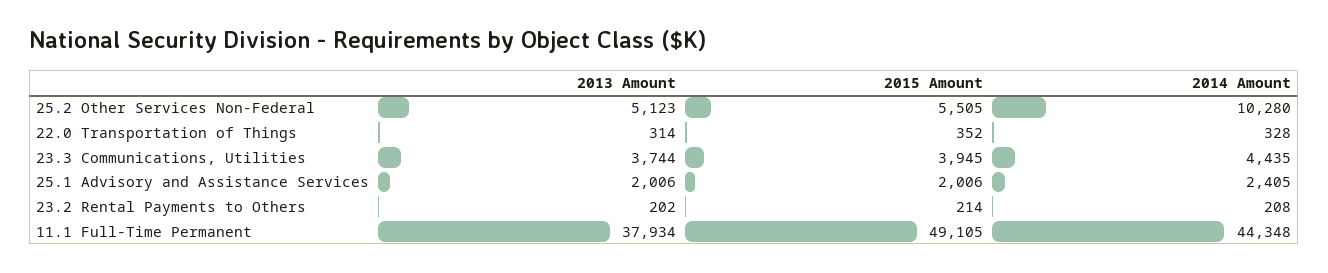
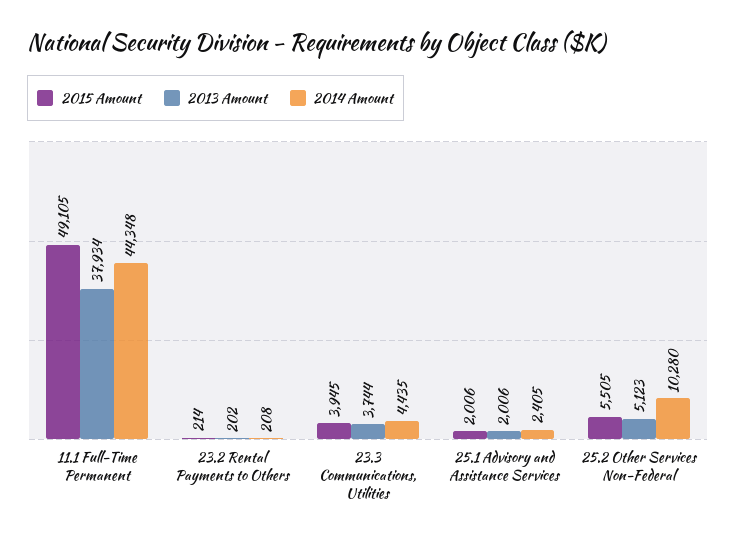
  {
    "2013 Amount": {
      "25.2 Other Services Non-Federal": 5123,
-     "22.0 Transportation of Things": 314,
      "23.3 Communications, Utilities": 3744,
      "25.1 Advisory and Assistance Services": 2006,
      "23.2 Rental Payments to Others": 202,
      "11.1 Full-Time Permanent": 37934
    },
    "2015 Amount": {
      "25.2 Other Services Non-Federal": 5505,
-     "22.0 Transportation of Things": 352,
      "23.3 Communications, Utilities": 3945,
      "25.1 Advisory and Assistance Services": 2006,
      "23.2 Rental Payments to Others": 214,
      "11.1 Full-Time Permanent": 49105
    },
    "2014 Amount": {
      "25.2 Other Services Non-Federal": 10280,
-     "22.0 Transportation of Things": 328,
      "23.3 Communications, Utilities": 4435,
      "25.1 Advisory and Assistance Services": 2405,
      "23.2 Rental Payments to Others": 208,
      "11.1 Full-Time Permanent": 44348
    }
  }

